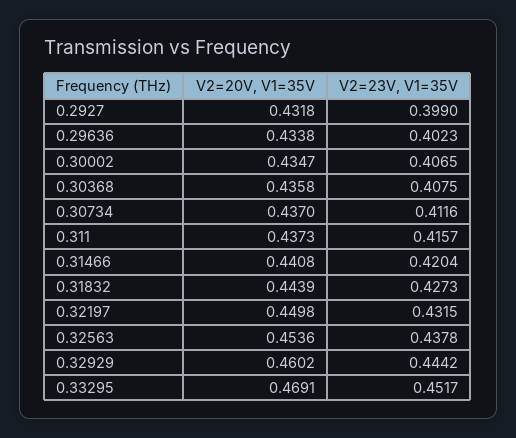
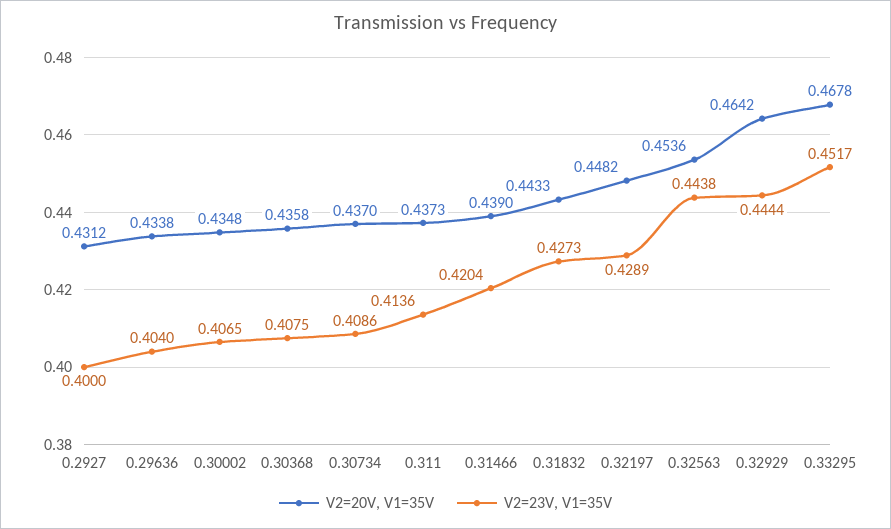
  {
    "V2=20V, V1=35V": {
-     "0.2927": 0.4318,
+     "0.2927": 0.4312,
      "0.29636": 0.4338,
-     "0.30002": 0.4347,
+     "0.30002": 0.4348,
      "0.30368": 0.4358,
      "0.30734": 0.437,
      "0.311": 0.4373,
-     "0.31466": 0.4408,
+     "0.31466": 0.439,
-     "0.31832": 0.4439,
+     "0.31832": 0.4433,
-     "0.32197": 0.4498,
+     "0.32197": 0.4482,
      "0.32563": 0.4536,
-     "0.32929": 0.4602,
+     "0.32929": 0.4642,
-     "0.33295": 0.4691
+     "0.33295": 0.4678
    },
    "V2=23V, V1=35V": {
-     "0.2927": 0.399,
+     "0.2927": 0.4,
-     "0.29636": 0.4023,
+     "0.29636": 0.404,
      "0.30002": 0.4065,
      "0.30368": 0.4075,
-     "0.30734": 0.4116,
+     "0.30734": 0.4086,
-     "0.311": 0.4157,
+     "0.311": 0.4136,
      "0.31466": 0.4204,
      "0.31832": 0.4273,
-     "0.32197": 0.4315,
+     "0.32197": 0.4289,
-     "0.32563": 0.4378,
+     "0.32563": 0.4438,
-     "0.32929": 0.4442,
+     "0.32929": 0.4444,
      "0.33295": 0.4517
    }
  }

